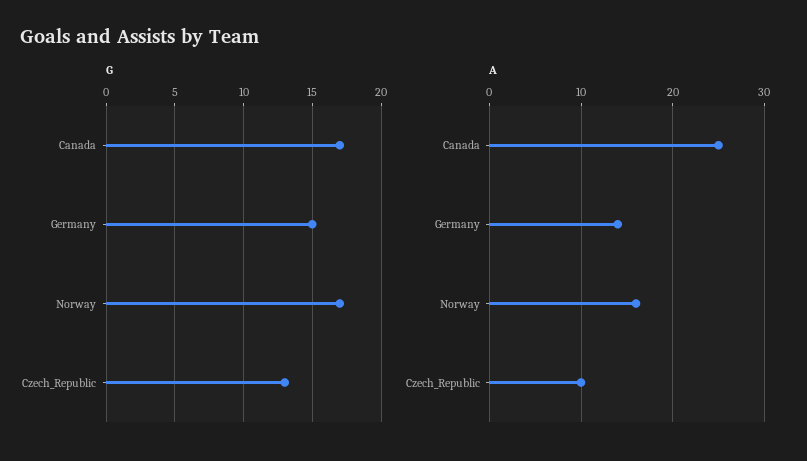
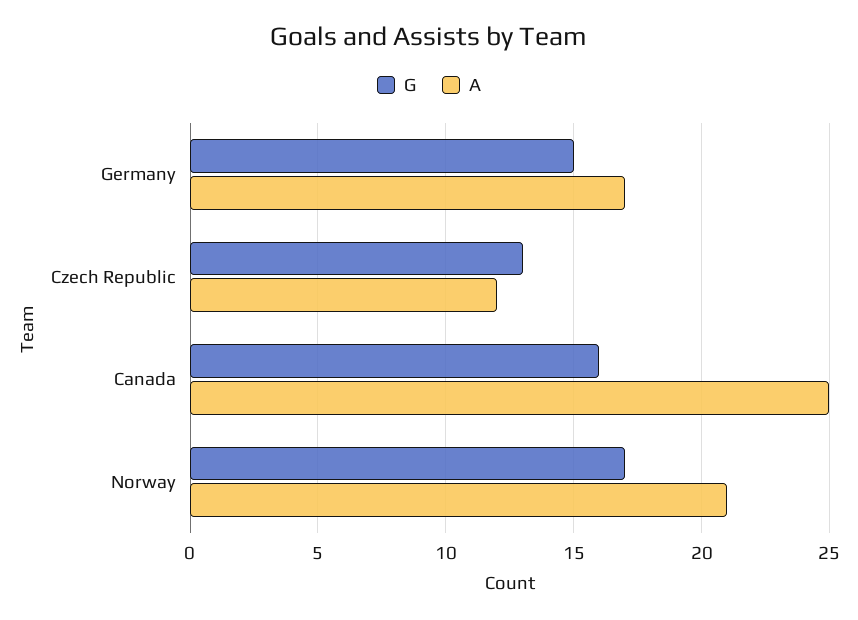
  {
    "G": {
-     "Canada": 17,
+     "Canada": 16,
      "Germany": 15,
      "Norway": 17,
      "Czech_Republic": 13
    },
    "A": {
      "Canada": 25,
-     "Germany": 14,
+     "Germany": 17,
-     "Norway": 16,
+     "Norway": 21,
-     "Czech_Republic": 10
+     "Czech_Republic": 12
    }
  }

